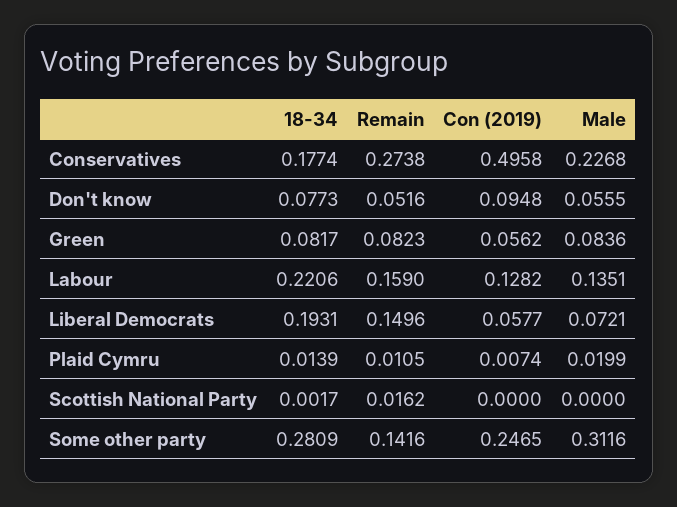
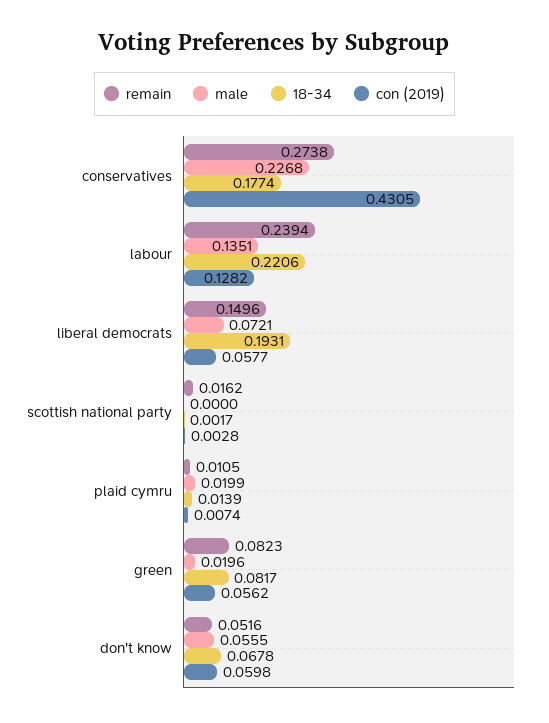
  {
    "18-34": {
      "Conservatives": 0.1774,
-     "Don't know": 0.0773,
+     "Don't know": 0.0678,
      "Green": 0.0817,
      "Labour": 0.2206,
      "Liberal Democrats": 0.1931,
      "Plaid Cymru": 0.0139,
-     "Scottish National Party": 0.0017,
+     "Scottish National Party": 0.0017
-     "Some other party": 0.2809
    },
    "Remain": {
      "Conservatives": 0.2738,
      "Don't know": 0.0516,
      "Green": 0.0823,
-     "Labour": 0.159,
+     "Labour": 0.2394,
      "Liberal Democrats": 0.1496,
      "Plaid Cymru": 0.0105,
-     "Scottish National Party": 0.0162,
+     "Scottish National Party": 0.0162
-     "Some other party": 0.1416
    },
    "Con (2019)": {
-     "Conservatives": 0.4958,
+     "Conservatives": 0.4305,
-     "Don't know": 0.0948,
+     "Don't know": 0.0598,
      "Green": 0.0562,
      "Labour": 0.1282,
      "Liberal Democrats": 0.0577,
      "Plaid Cymru": 0.0074,
-     "Scottish National Party": 0,
+     "Scottish National Party": 0.0028
-     "Some other party": 0.2465
    },
    "Male": {
      "Conservatives": 0.2268,
      "Don't know": 0.0555,
-     "Green": 0.0836,
+     "Green": 0.0196,
      "Labour": 0.1351,
      "Liberal Democrats": 0.0721,
      "Plaid Cymru": 0.0199,
-     "Scottish National Party": 0,
+     "Scottish National Party": 0
-     "Some other party": 0.3116
    }
  }

